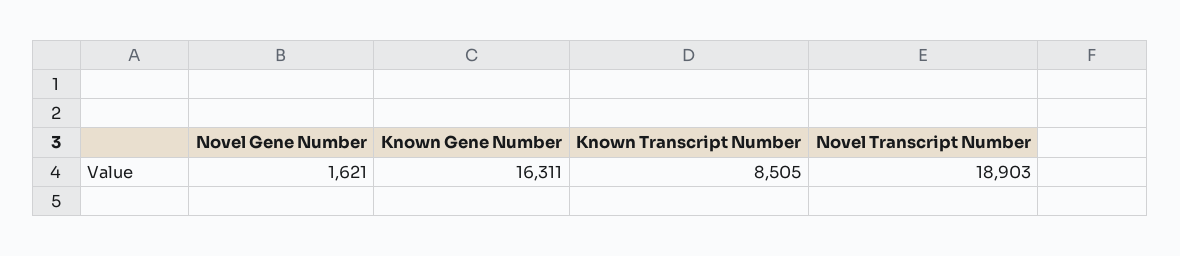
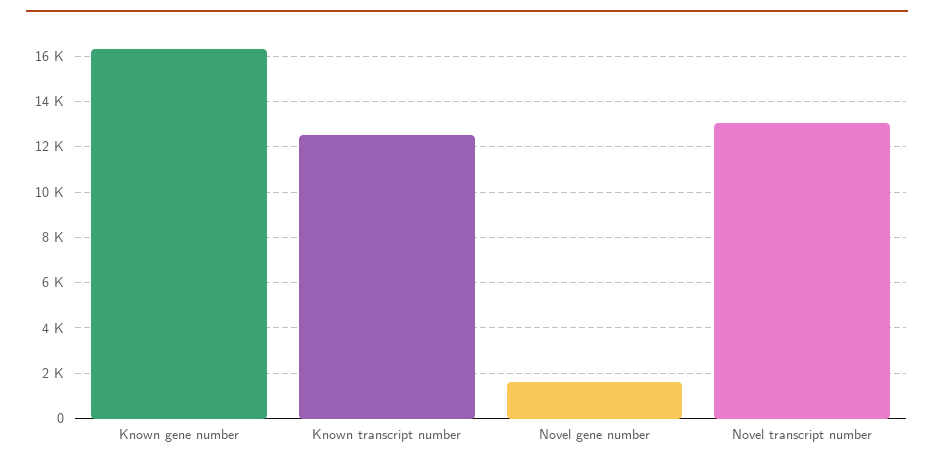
  {
    "Novel Gene Number": 1621,
    "Known Gene Number": 16311,
-   "Known Transcript Number": 8505,
+   "Known Transcript Number": 12500,
-   "Novel Transcript Number": 18903
+   "Novel Transcript Number": 13000
  }

